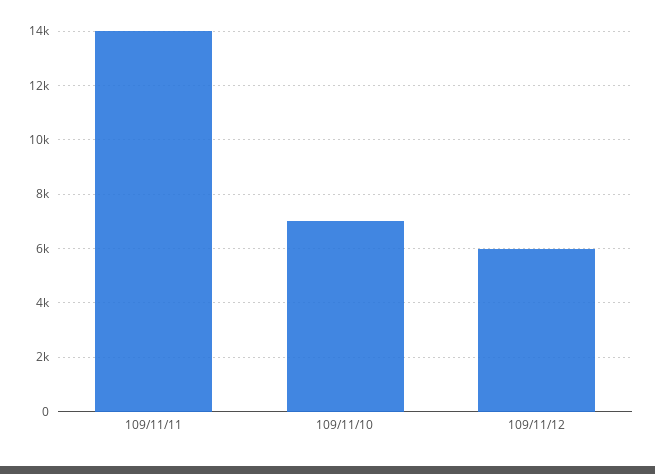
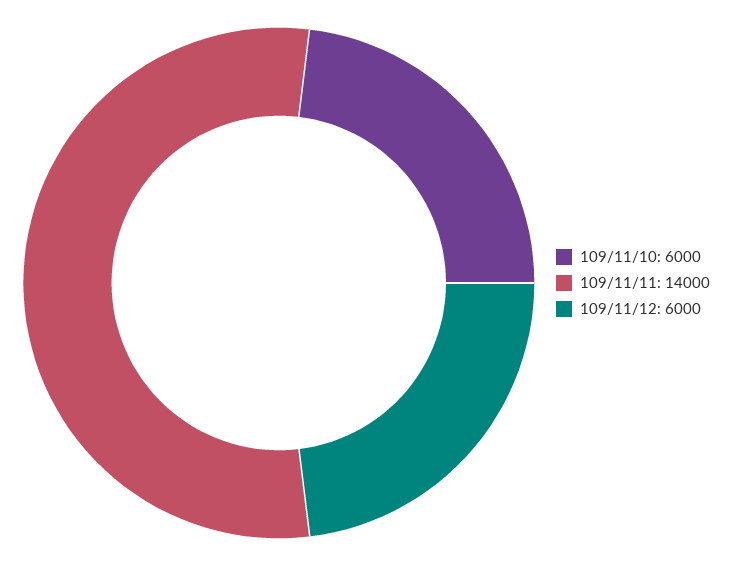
  {
    "109/11/11": 14000,
-   "109/11/10": 7000,
+   "109/11/10": 6000,
    "109/11/12": 6000
  }

